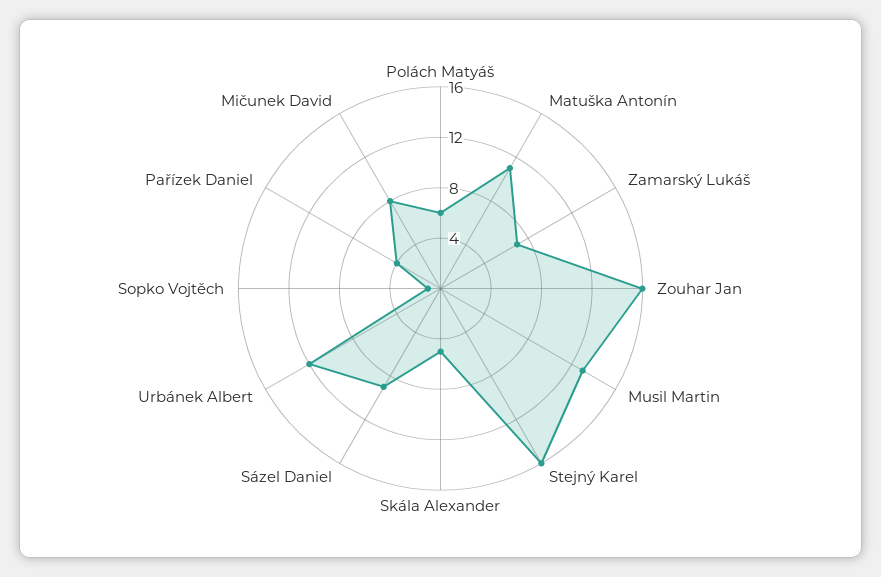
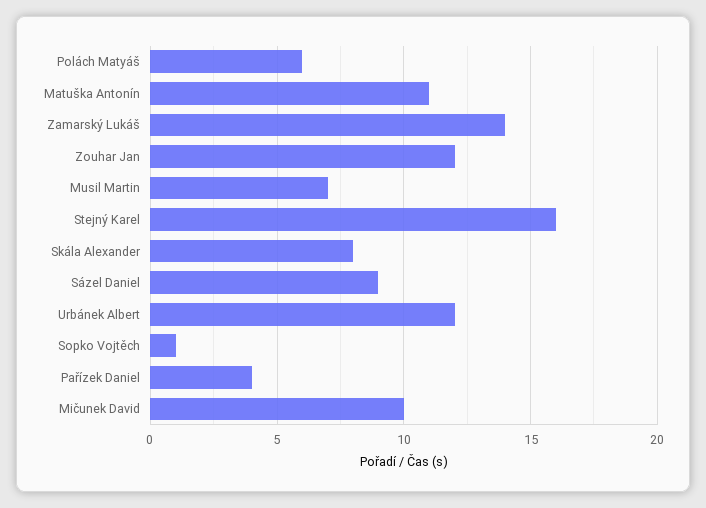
  {
    "Polách Matyáš": 6,
    "Matuška Antonín": 11,
-   "Zamarský Lukáš": 7,
+   "Zamarský Lukáš": 14,
-   "Zouhar Jan": 16,
+   "Zouhar Jan": 12,
-   "Musil Martin": 13,
+   "Musil Martin": 7,
    "Stejný Karel": 16,
-   "Skála Alexander": 5,
+   "Skála Alexander": 8,
    "Sázel Daniel": 9,
    "Urbánek Albert": 12,
    "Sopko Vojtěch": 1,
    "Pařízek Daniel": 4,
-   "Mičunek David": 8
+   "Mičunek David": 10
  }

